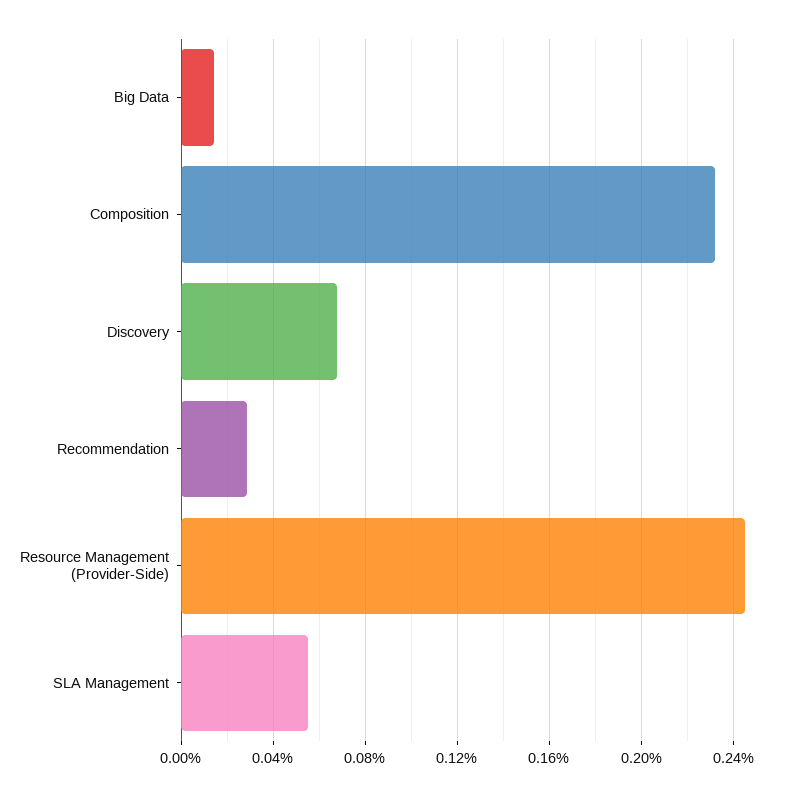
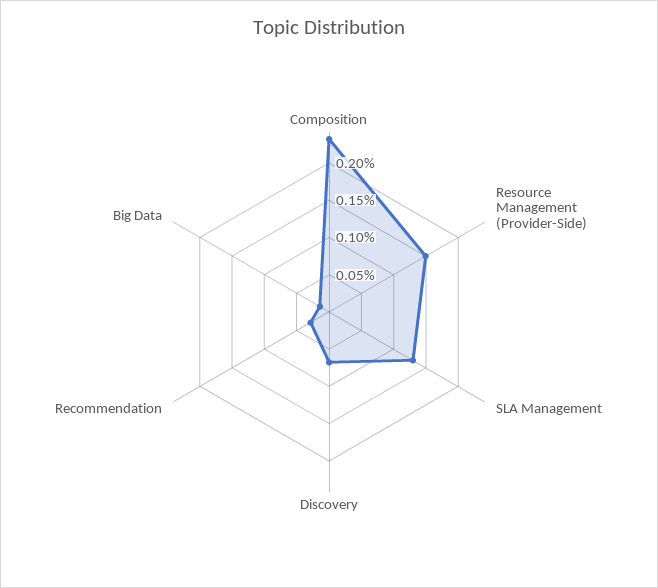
  {
    "Big Data": 0.015,
    "Composition": 0.23,
    "Discovery": 0.07,
    "Recommendation": 0.03,
-   "Resource Management (Provider-Side)": 0.245,
+   "Resource Management (Provider-Side)": 0.15,
-   "SLA Management": 0.055
+   "SLA Management": 0.125
  }

